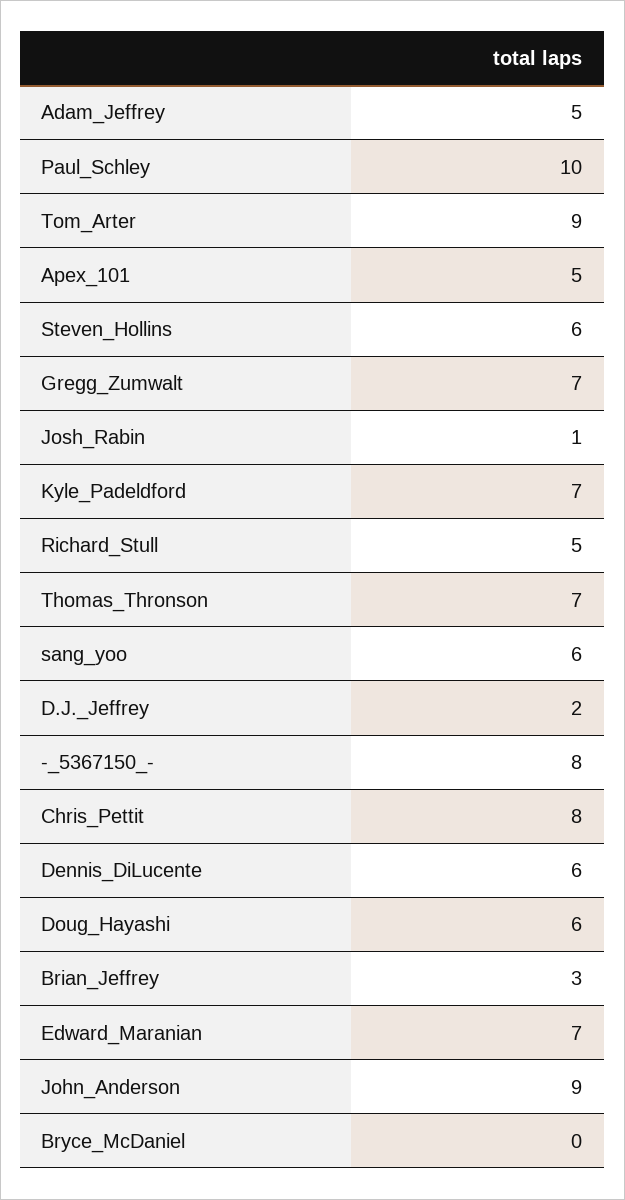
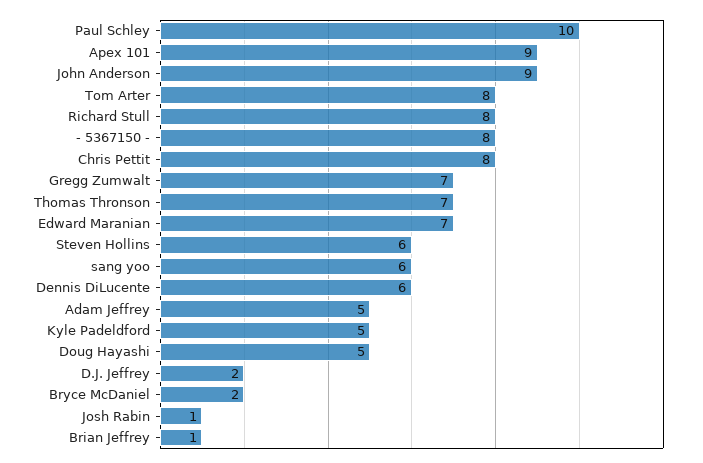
  {
    "Adam_Jeffrey": 5,
    "Paul_Schley": 10,
-   "Tom_Arter": 9,
+   "Tom_Arter": 8,
-   "Apex_101": 5,
+   "Apex_101": 9,
    "Steven_Hollins": 6,
    "Gregg_Zumwalt": 7,
    "Josh_Rabin": 1,
-   "Kyle_Padeldford": 7,
+   "Kyle_Padeldford": 5,
-   "Richard_Stull": 5,
+   "Richard_Stull": 8,
    "Thomas_Thronson": 7,
    "sang_yoo": 6,
    "D.J._Jeffrey": 2,
    "-_5367150_-": 8,
    "Chris_Pettit": 8,
    "Dennis_DiLucente": 6,
-   "Doug_Hayashi": 6,
+   "Doug_Hayashi": 5,
-   "Brian_Jeffrey": 3,
+   "Brian_Jeffrey": 1,
    "Edward_Maranian": 7,
    "John_Anderson": 9,
-   "Bryce_McDaniel": 0
+   "Bryce_McDaniel": 2
  }

